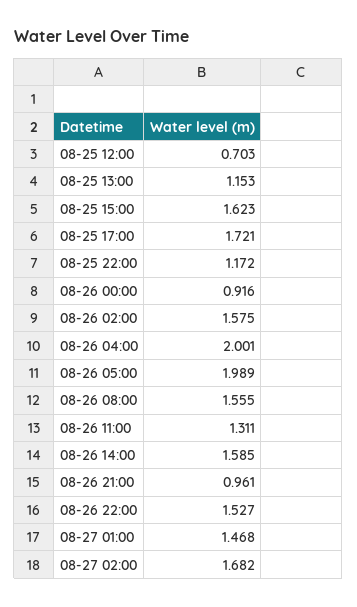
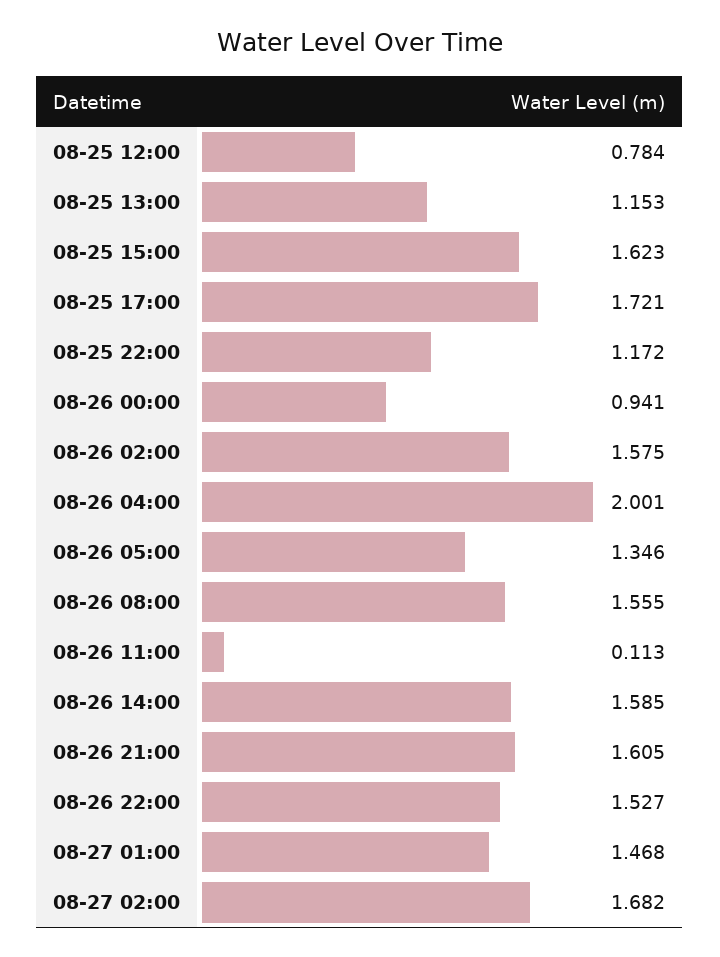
  {
-   "08-25 12:00": 0.703,
+   "08-25 12:00": 0.784,
    "08-25 13:00": 1.153,
    "08-25 15:00": 1.623,
    "08-25 17:00": 1.721,
    "08-25 22:00": 1.172,
-   "08-26 00:00": 0.916,
+   "08-26 00:00": 0.941,
    "08-26 02:00": 1.575,
    "08-26 04:00": 2.001,
-   "08-26 05:00": 1.989,
+   "08-26 05:00": 1.346,
    "08-26 08:00": 1.555,
-   "08-26 11:00": 1.311,
+   "08-26 11:00": 0.113,
    "08-26 14:00": 1.585,
-   "08-26 21:00": 0.961,
+   "08-26 21:00": 1.605,
    "08-26 22:00": 1.527,
    "08-27 01:00": 1.468,
    "08-27 02:00": 1.682
  }

